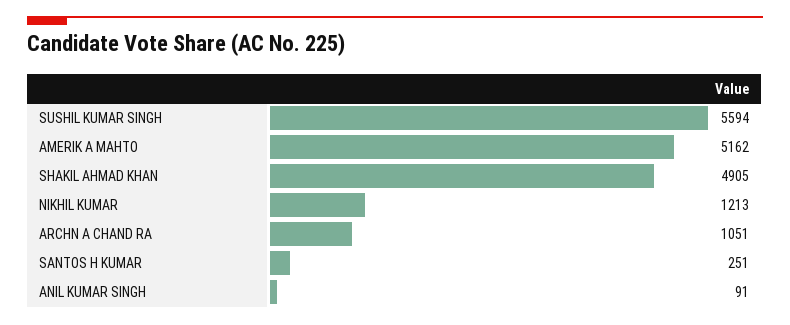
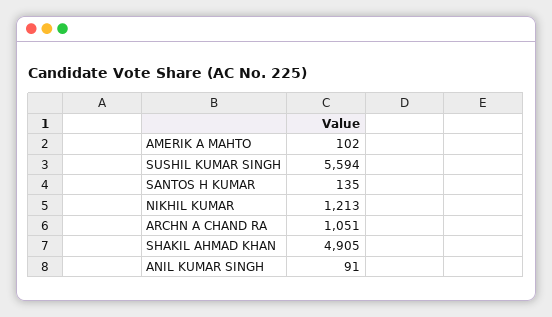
  {
    "SUSHIL KUMAR SINGH": 5594,
-   "AMERIK A MAHTO": 5162,
+   "AMERIK A MAHTO": 102,
    "SHAKIL AHMAD KHAN": 4905,
    "NIKHIL KUMAR": 1213,
    "ARCHN A CHAND RA": 1051,
-   "SANTOS H KUMAR": 251,
+   "SANTOS H KUMAR": 135,
    "ANIL KUMAR SINGH": 91
  }

